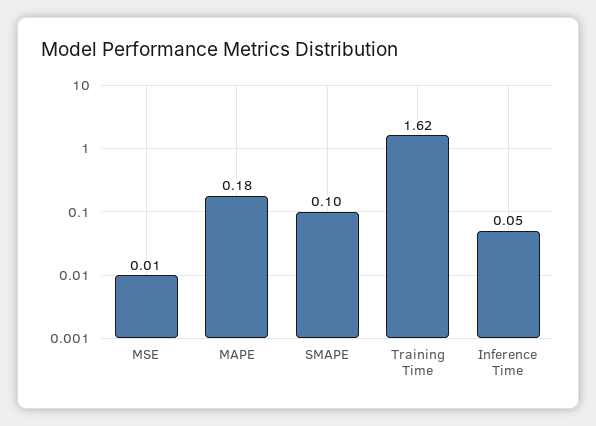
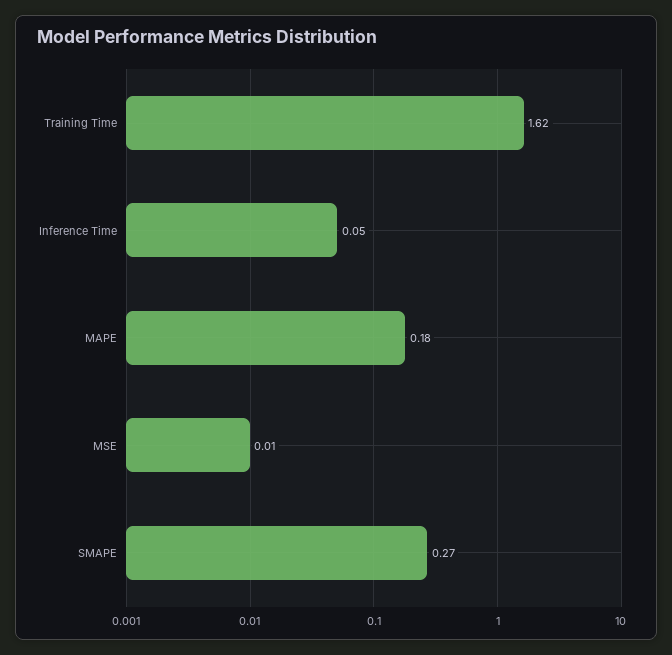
  {
    "MSE": 0.01,
    "MAPE": 0.18,
-   "SMAPE": 0.1,
+   "SMAPE": 0.27,
    "Training Time": 1.62,
    "Inference Time": 0.05
  }

